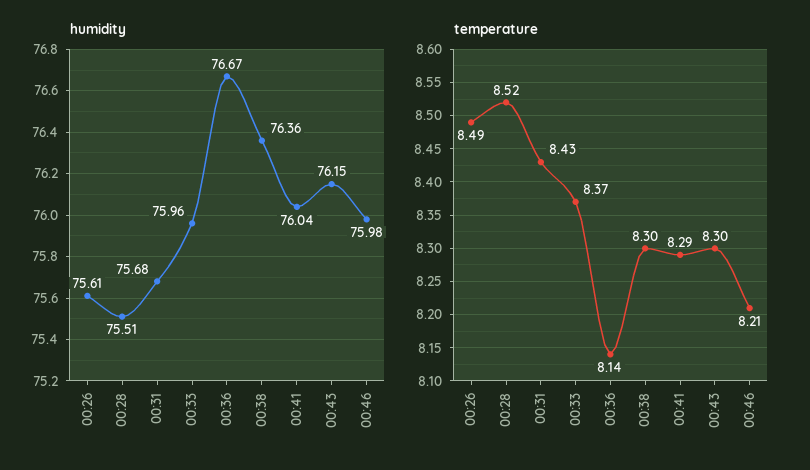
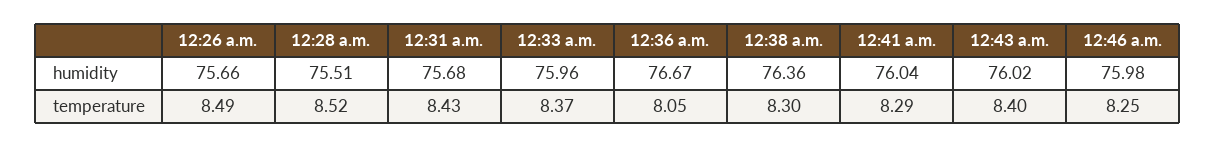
  {
    "humidity": {
-     "00:26": 75.61,
+     "00:26": 75.66,
      "00:28": 75.51,
      "00:31": 75.68,
      "00:33": 75.96,
      "00:36": 76.67,
      "00:38": 76.36,
      "00:41": 76.04,
-     "00:43": 76.15,
+     "00:43": 76.02,
      "00:46": 75.98
    },
    "temperature": {
      "00:26": 8.49,
      "00:28": 8.52,
      "00:31": 8.43,
      "00:33": 8.37,
-     "00:36": 8.14,
+     "00:36": 8.05,
      "00:38": 8.3,
      "00:41": 8.29,
-     "00:43": 8.3,
+     "00:43": 8.4,
-     "00:46": 8.21
+     "00:46": 8.25
    }
  }

